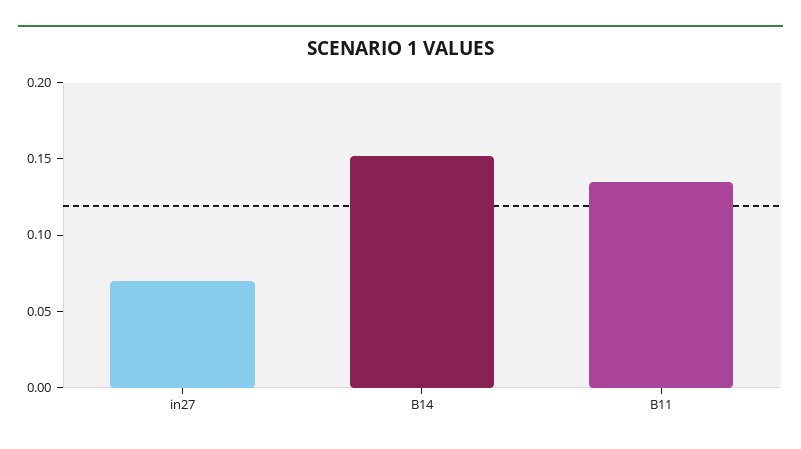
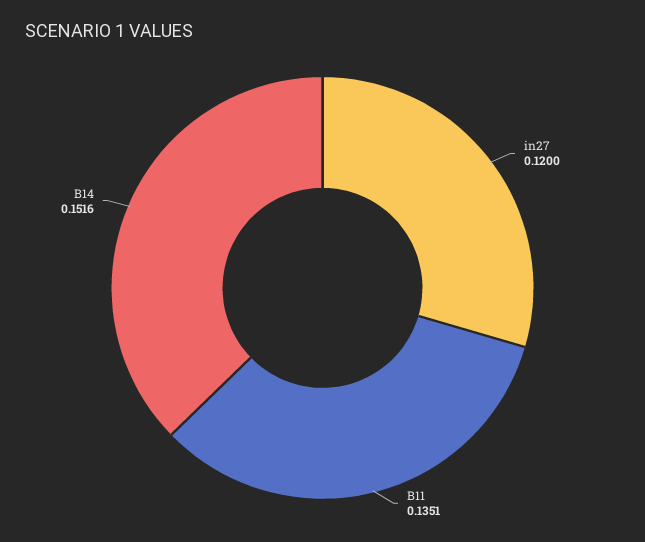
  {
-   "in27": 0.07,
+   "in27": 0.12,
    "B14": 0.1516,
    "B11": 0.1351
  }

